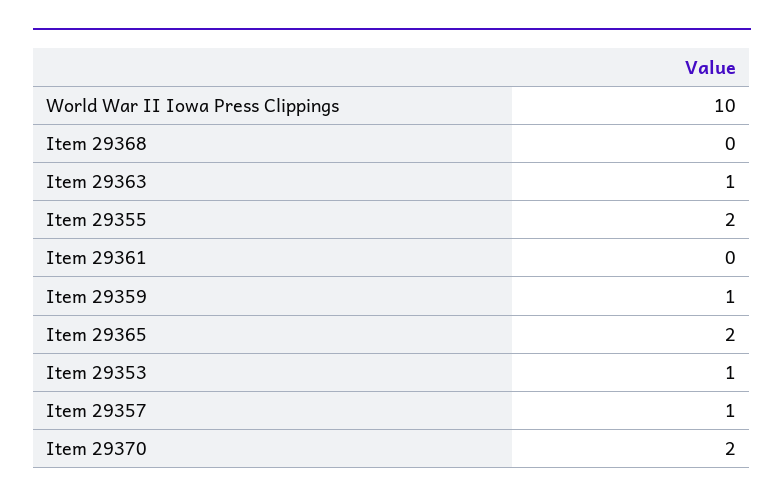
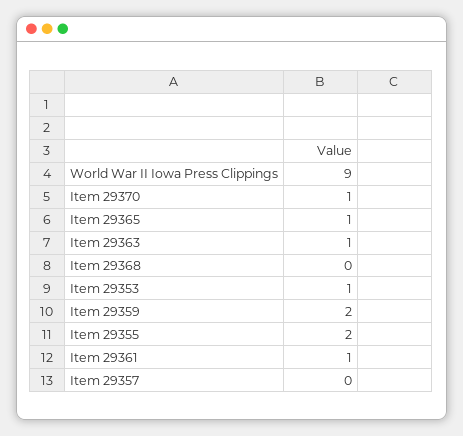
  {
-   "World War II Iowa Press Clippings": 10,
+   "World War II Iowa Press Clippings": 9,
    "Item 29368": 0,
    "Item 29363": 1,
    "Item 29355": 2,
-   "Item 29361": 0,
+   "Item 29361": 1,
-   "Item 29359": 1,
+   "Item 29359": 2,
-   "Item 29365": 2,
+   "Item 29365": 1,
    "Item 29353": 1,
-   "Item 29357": 1,
+   "Item 29357": 0,
-   "Item 29370": 2
+   "Item 29370": 1
  }

